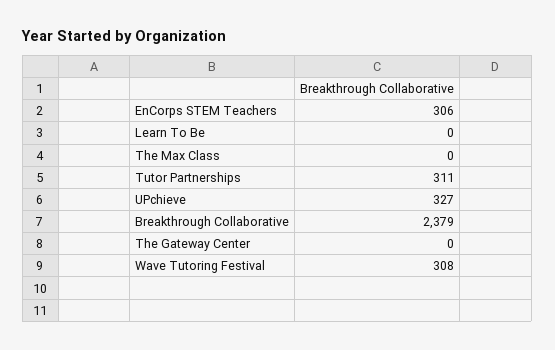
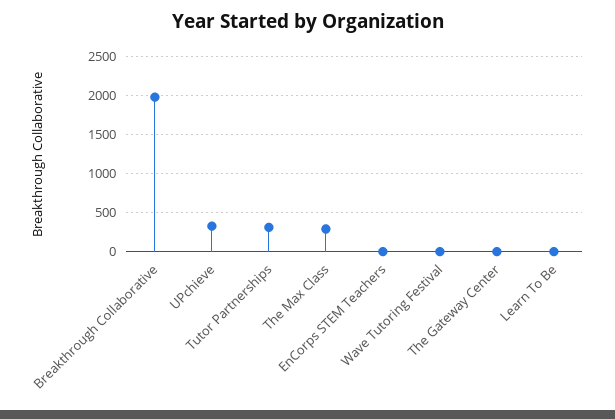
  {
-   "EnCorps STEM Teachers": 306,
+   "EnCorps STEM Teachers": 0,
    "Learn To Be": 0,
-   "The Max Class": 0,
+   "The Max Class": 300,
    "Tutor Partnerships": 311,
    "UPchieve": 327,
-   "Breakthrough Collaborative": 2379,
+   "Breakthrough Collaborative": 2000,
    "The Gateway Center": 0,
-   "Wave Tutoring Festival": 308
+   "Wave Tutoring Festival": 0
  }

